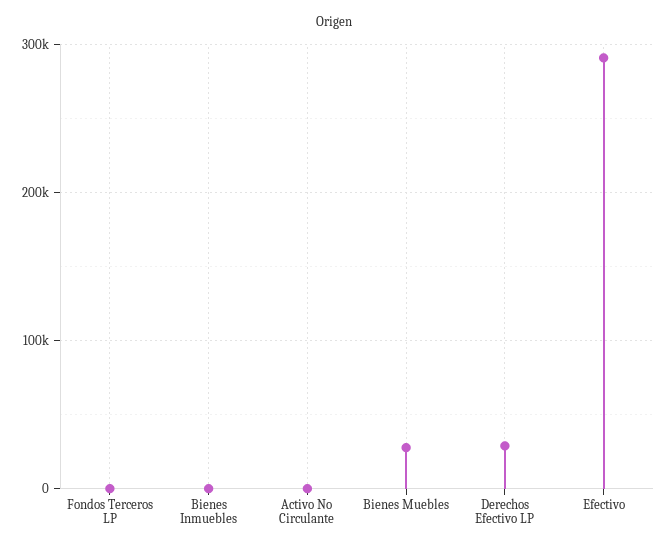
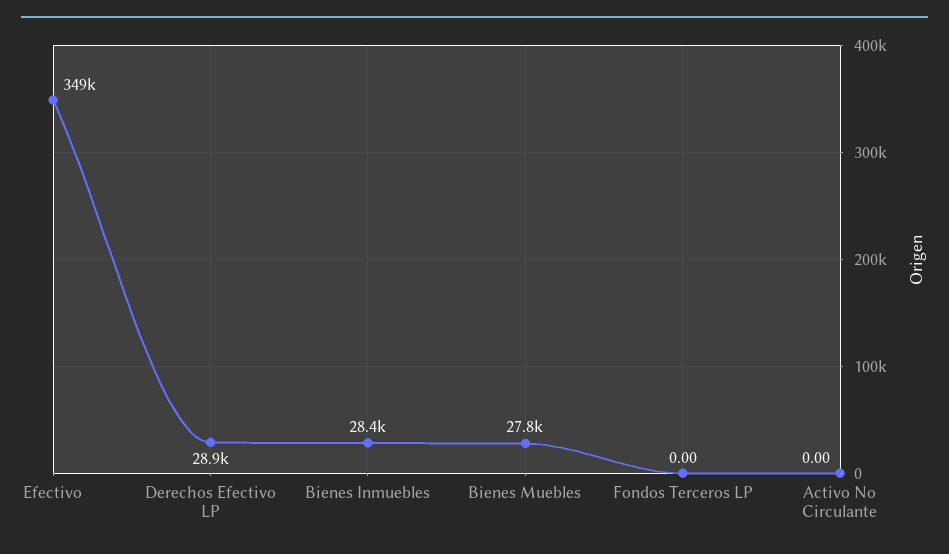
  {
    "Fondos Terceros LP": 0,
-   "Bienes Inmuebles": 0,
+   "Bienes Inmuebles": 28400,
    "Activo No Circulante": 0,
    "Bienes Muebles": 27800,
    "Derechos Efectivo LP": 28900,
-   "Efectivo": 290000
+   "Efectivo": 349000
  }

